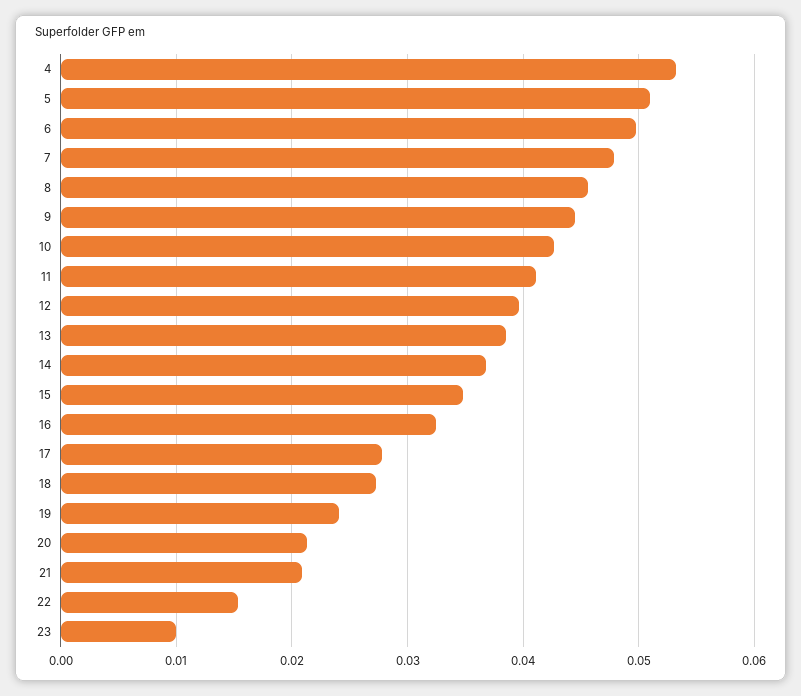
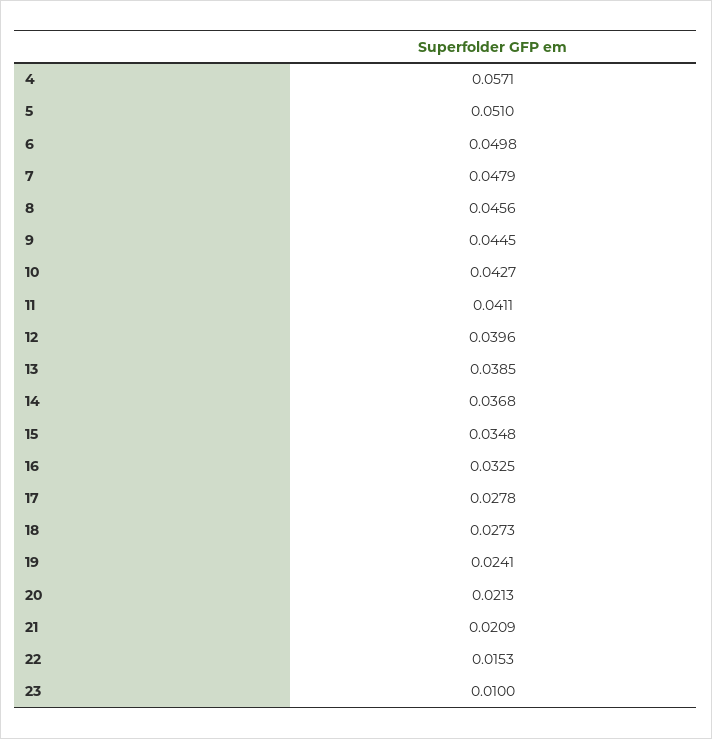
  {
-   "4": 0.053,
+   "4": 0.0571,
    "5": 0.051,
    "6": 0.0498,
    "7": 0.0479,
    "8": 0.0456,
    "9": 0.0445,
    "10": 0.0427,
    "11": 0.0411,
    "12": 0.0396,
    "13": 0.0385,
    "14": 0.0368,
    "15": 0.0348,
    "16": 0.0325,
    "17": 0.0278,
    "18": 0.0273,
    "19": 0.0241,
    "20": 0.0213,
    "21": 0.0209,
    "22": 0.0153,
    "23": 0.01
  }

